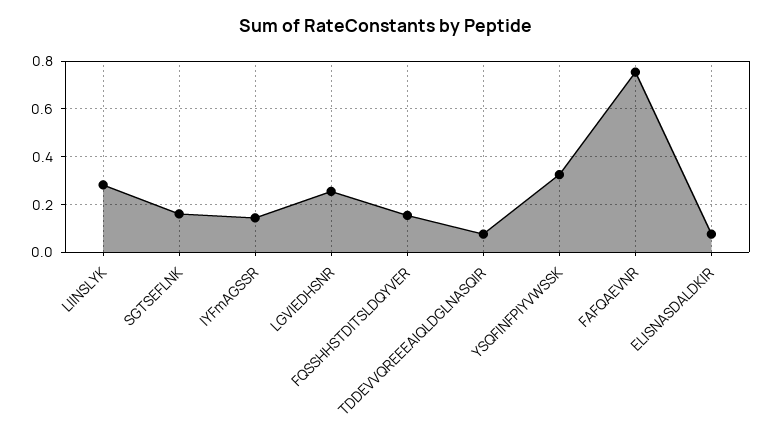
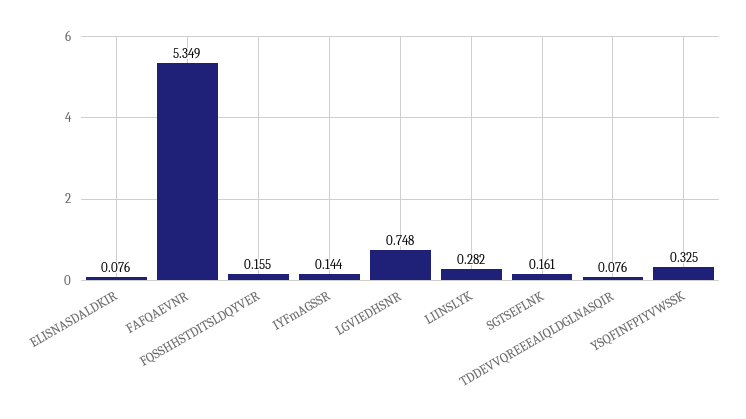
  {
    "LIINSLYK": 0.282,
    "SGTSEFLNK": 0.161,
    "IYFmAGSSR": 0.144,
-   "LGVIEDHSNR": 0.25,
+   "LGVIEDHSNR": 0.748,
    "FQSSHHSTDITSLDQYVER": 0.155,
    "TDDEVVQREEEAIQLDGLNASQIR": 0.076,
    "YSQFINFPIYVWSSK": 0.325,
-   "FAFQAEVNR": 0.75,
+   "FAFQAEVNR": 5.349,
    "ELISNASDALDKIR": 0.076
  }

